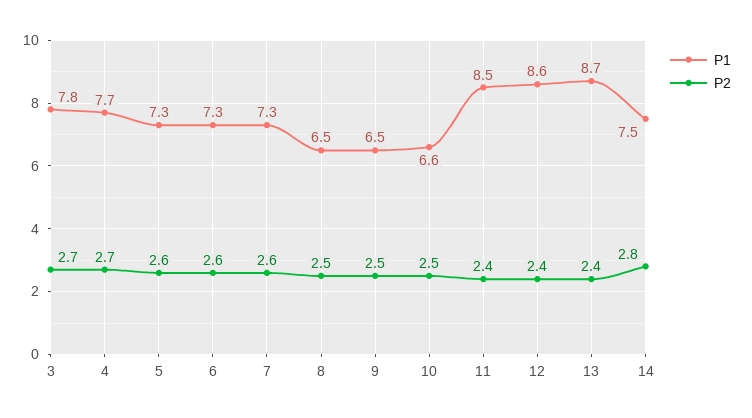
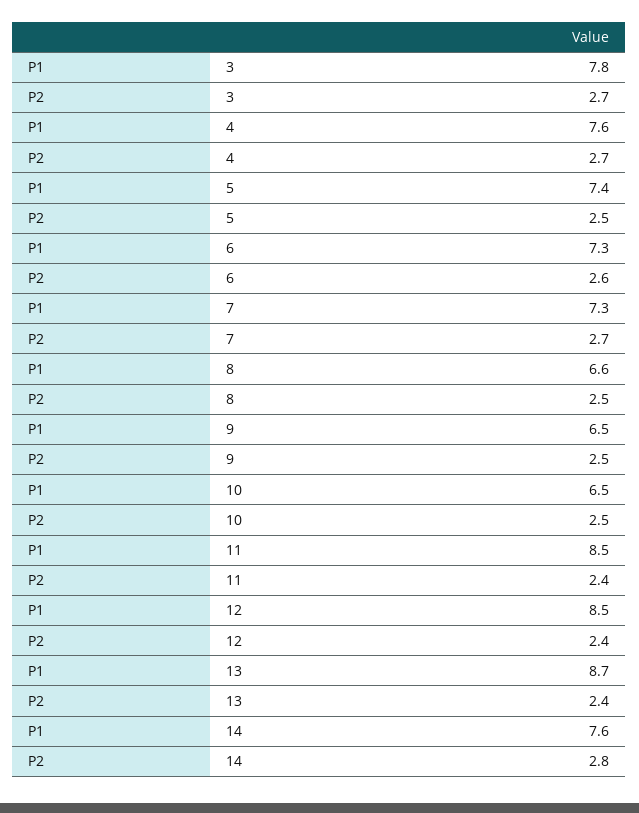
  {
    "P1": {
      "3": 7.8,
-     "4": 7.7,
+     "4": 7.6,
-     "5": 7.3,
+     "5": 7.4,
      "6": 7.3,
      "7": 7.3,
-     "8": 6.5,
+     "8": 6.6,
      "9": 6.5,
-     "10": 6.6,
+     "10": 6.5,
      "11": 8.5,
-     "12": 8.6,
+     "12": 8.5,
      "13": 8.7,
-     "14": 7.5
+     "14": 7.6
    },
    "P2": {
      "3": 2.7,
      "4": 2.7,
-     "5": 2.6,
+     "5": 2.5,
      "6": 2.6,
-     "7": 2.6,
+     "7": 2.7,
      "8": 2.5,
      "9": 2.5,
      "10": 2.5,
      "11": 2.4,
      "12": 2.4,
      "13": 2.4,
      "14": 2.8
    }
  }

